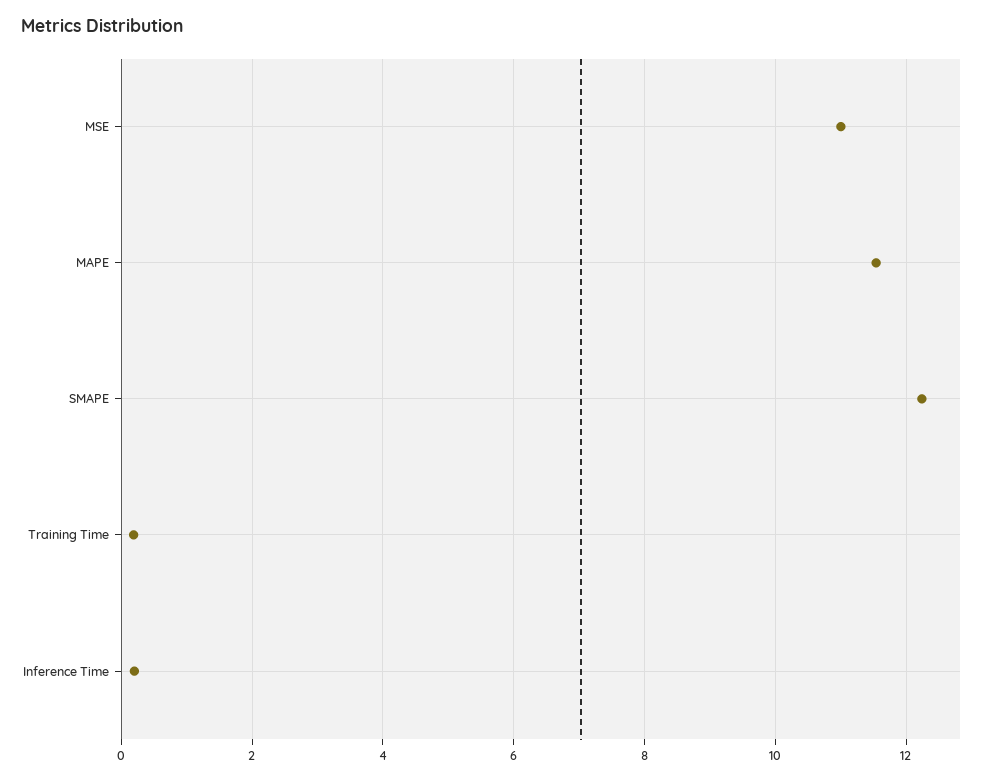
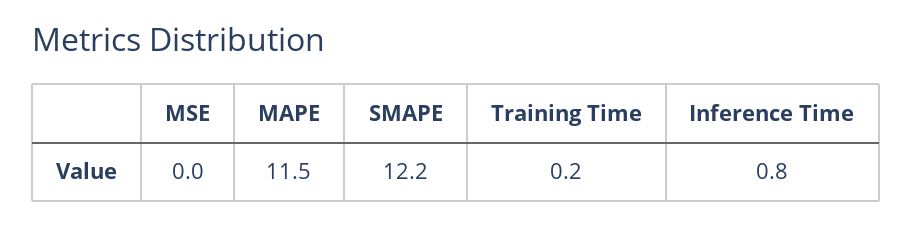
  {
-   "MSE": 11,
+   "MSE": 0,
    "MAPE": 11.5,
    "SMAPE": 12.2,
    "Training Time": 0.2,
-   "Inference Time": 0.2
+   "Inference Time": 0.8
  }

